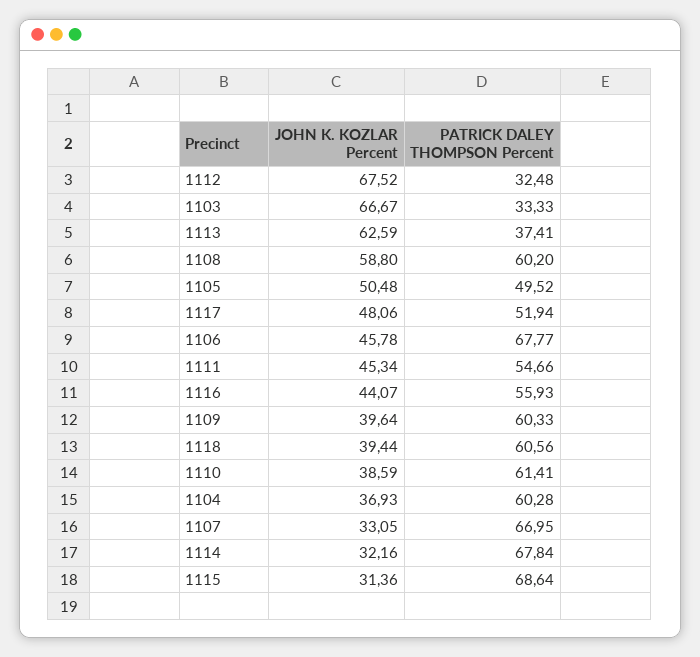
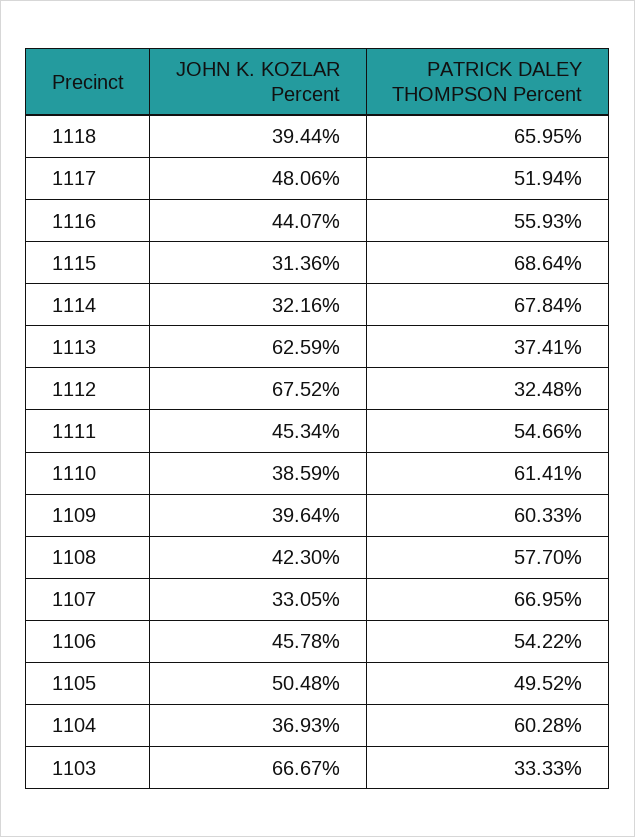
  {
    "JOHN K. KOZLAR Percent": {
      "1112": 67.52,
      "1103": 66.67,
      "1113": 62.59,
-     "1108": 58.8,
+     "1108": 42.3,
      "1105": 50.48,
      "1117": 48.06,
      "1106": 45.78,
      "1111": 45.34,
      "1116": 44.07,
      "1109": 39.64,
      "1118": 39.44,
      "1110": 38.59,
      "1104": 36.93,
      "1107": 33.05,
      "1114": 32.16,
      "1115": 31.36
    },
    "PATRICK DALEY THOMPSON Percent": {
      "1112": 32.48,
      "1103": 33.33,
      "1113": 37.41,
-     "1108": 60.2,
+     "1108": 57.7,
      "1105": 49.52,
      "1117": 51.94,
-     "1106": 67.77,
+     "1106": 54.22,
      "1111": 54.66,
      "1116": 55.93,
      "1109": 60.33,
-     "1118": 60.56,
+     "1118": 65.95,
      "1110": 61.41,
      "1104": 60.28,
      "1107": 66.95,
      "1114": 67.84,
      "1115": 68.64
    }
  }

